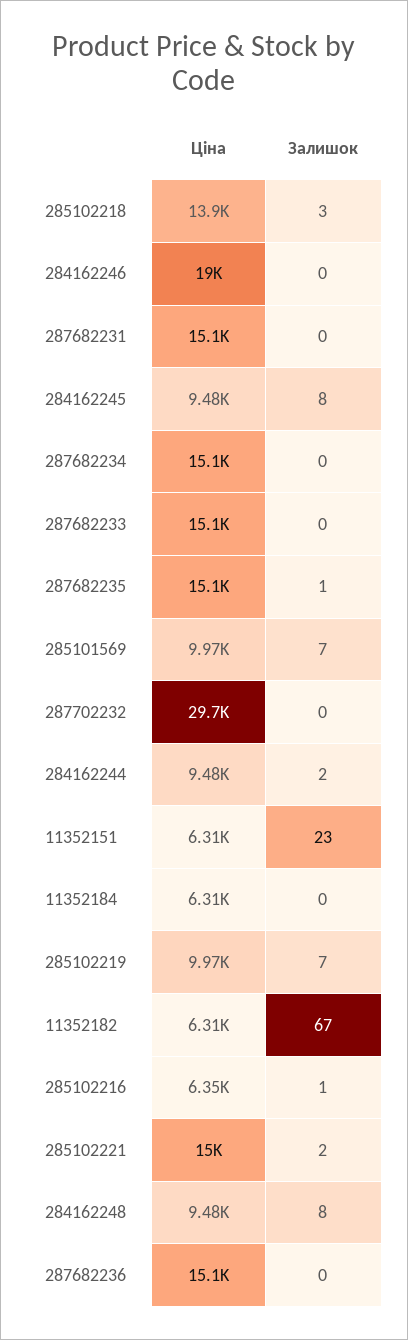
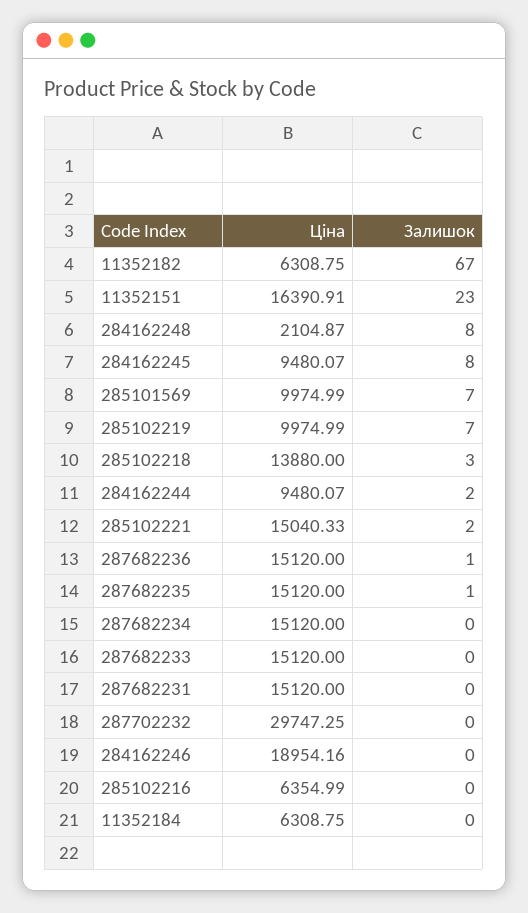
  {
    "Ціна": {
      "285102218": 13880,
      "284162246": 18954.16,
      "287682231": 15120,
      "284162245": 9480.07,
      "287682234": 15120,
      "287682233": 15120,
      "287682235": 15120,
      "285101569": 9974.99,
      "287702232": 29747.25,
      "284162244": 9480.07,
-     "11352151": 6310,
+     "11352151": 16390.91,
      "11352184": 6308.75,
      "285102219": 9974.99,
      "11352182": 6308.75,
      "285102216": 6354.99,
      "285102221": 15040.33,
-     "284162248": 9480,
+     "284162248": 2104.87,
      "287682236": 15120
    },
    "Залишок": {
      "285102218": 3,
      "284162246": 0,
      "287682231": 0,
      "284162245": 8,
      "287682234": 0,
      "287682233": 0,
      "287682235": 1,
      "285101569": 7,
      "287702232": 0,
      "284162244": 2,
      "11352151": 23,
      "11352184": 0,
      "285102219": 7,
      "11352182": 67,
-     "285102216": 1,
+     "285102216": 0,
      "285102221": 2,
      "284162248": 8,
-     "287682236": 0
+     "287682236": 1
    }
  }

